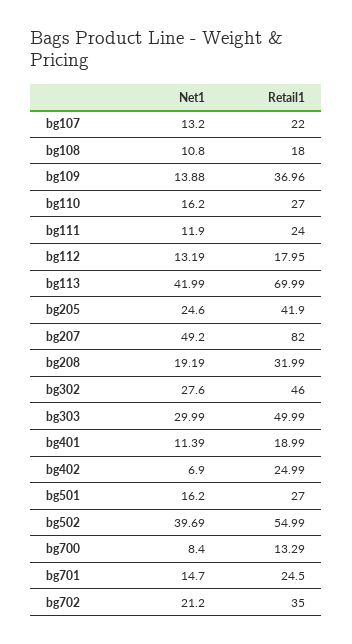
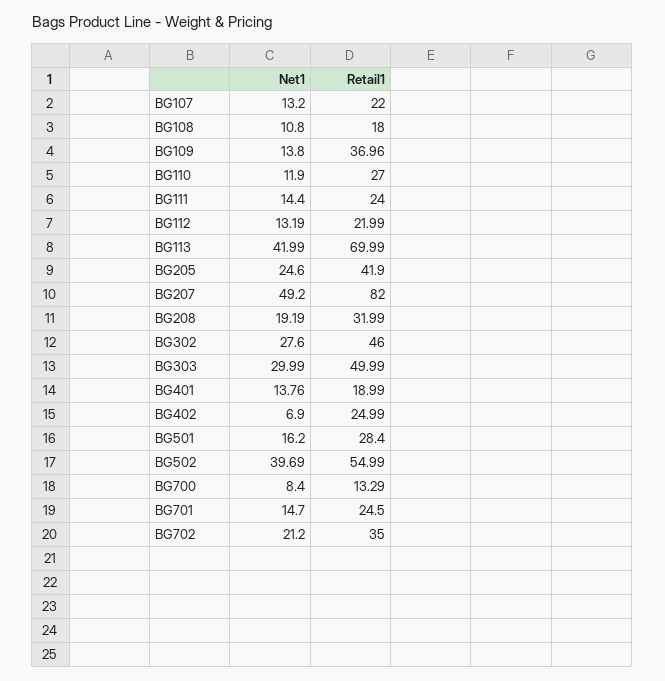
  {
    "Net1": {
      "bg107": 13.2,
      "bg108": 10.8,
-     "bg109": 13.88,
+     "bg109": 13.8,
-     "bg110": 16.2,
+     "bg110": 11.9,
-     "bg111": 11.9,
+     "bg111": 14.4,
      "bg112": 13.19,
      "bg113": 41.99,
      "bg205": 24.6,
      "bg207": 49.2,
      "bg208": 19.19,
      "bg302": 27.6,
      "bg303": 29.99,
-     "bg401": 11.39,
+     "bg401": 13.76,
      "bg402": 6.9,
      "bg501": 16.2,
      "bg502": 39.69,
      "bg700": 8.4,
      "bg701": 14.7,
      "bg702": 21.2
    },
    "Retail1": {
      "bg107": 22,
      "bg108": 18,
      "bg109": 36.96,
      "bg110": 27,
      "bg111": 24,
-     "bg112": 17.95,
+     "bg112": 21.99,
      "bg113": 69.99,
      "bg205": 41.9,
      "bg207": 82,
      "bg208": 31.99,
      "bg302": 46,
      "bg303": 49.99,
      "bg401": 18.99,
      "bg402": 24.99,
-     "bg501": 27,
+     "bg501": 28.4,
      "bg502": 54.99,
      "bg700": 13.29,
      "bg701": 24.5,
      "bg702": 35
    }
  }

